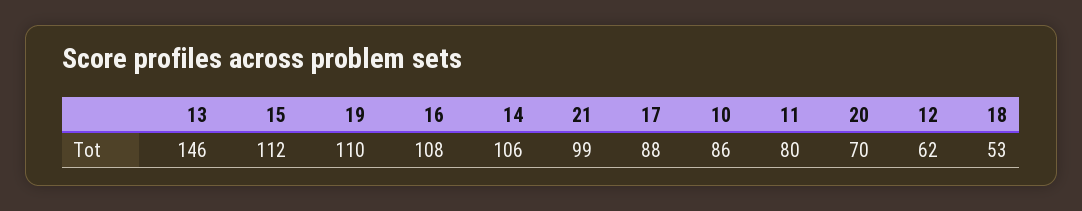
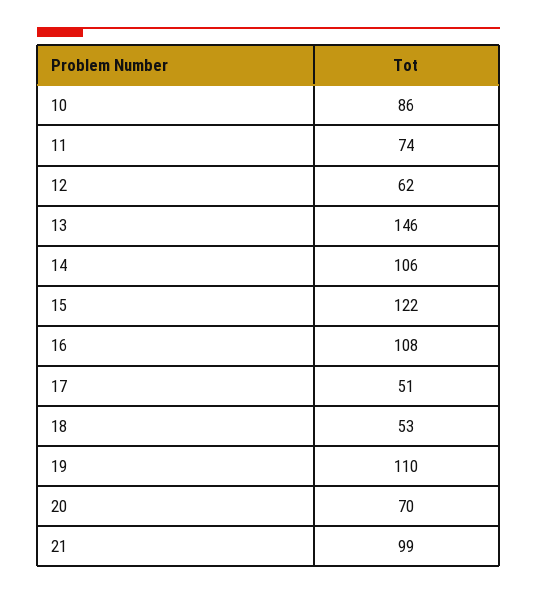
  {
    "13": 146,
-   "15": 112,
+   "15": 122,
    "19": 110,
    "16": 108,
    "14": 106,
    "21": 99,
-   "17": 88,
+   "17": 51,
    "10": 86,
-   "11": 80,
+   "11": 74,
    "20": 70,
    "12": 62,
    "18": 53
  }

